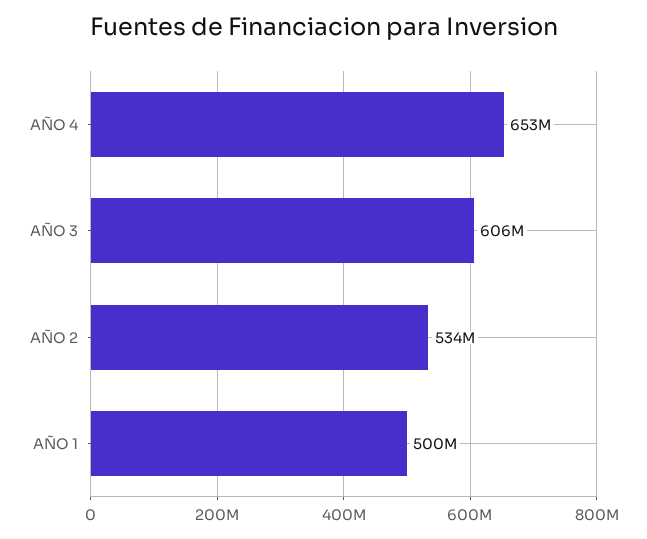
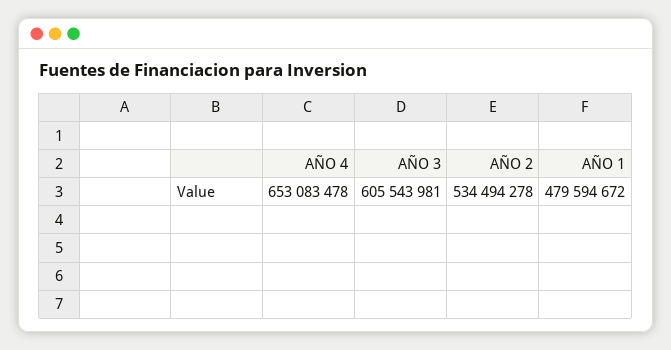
  {
    "AÑO 4": 653083478,
    "AÑO 3": 605543981,
    "AÑO 2": 534494278,
-   "AÑO 1": 500000000
+   "AÑO 1": 479594672
  }

